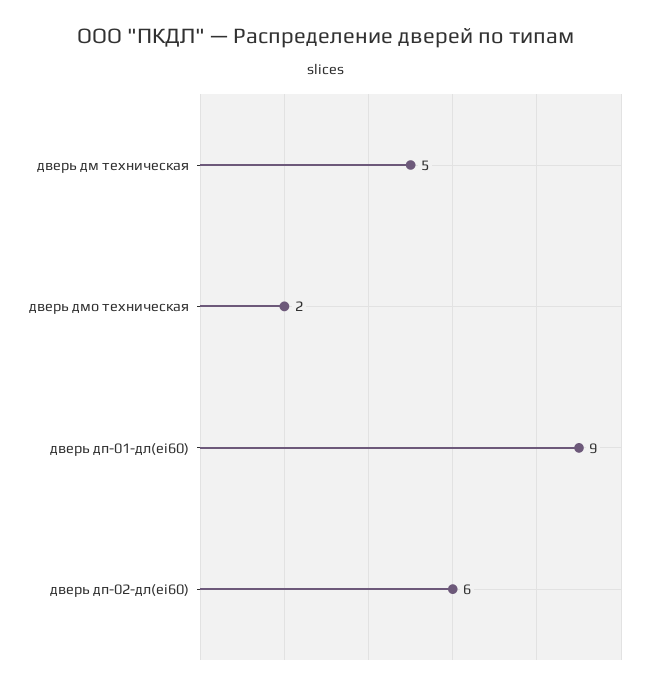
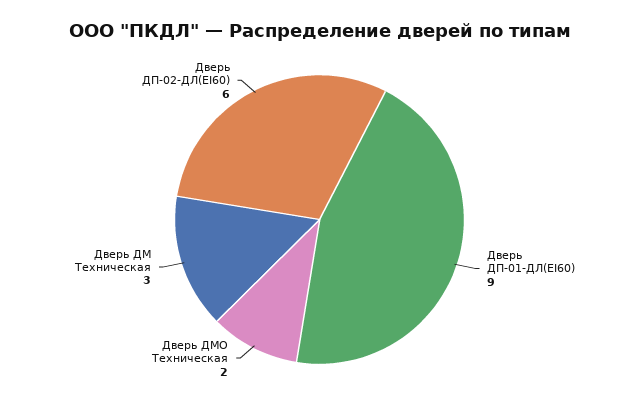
  {
-   "дверь дм техническая": 5,
+   "дверь дм техническая": 3,
    "дверь дмо техническая": 2,
    "дверь дп-01-дл(ei60)": 9,
    "дверь дп-02-дл(ei60)": 6
  }

